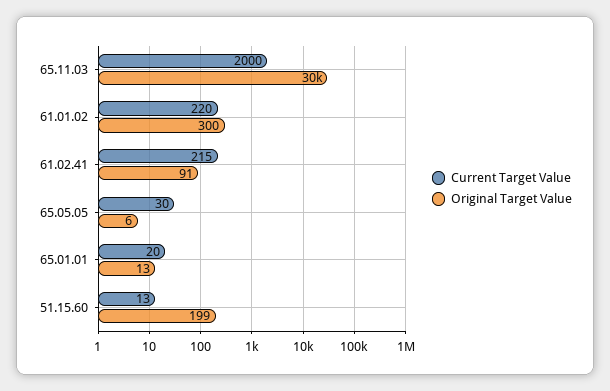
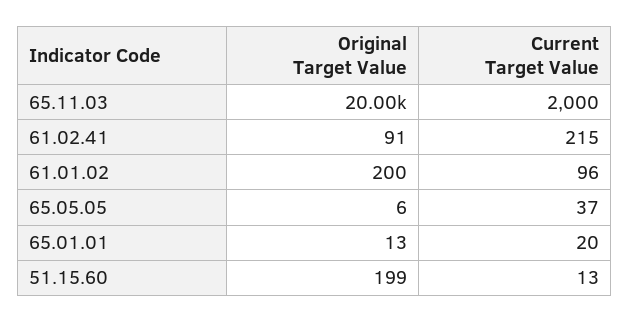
  {
    "Current Target Value": {
      "65.11.03": 2000,
-     "61.01.02": 220,
+     "61.01.02": 96,
      "61.02.41": 215,
-     "65.05.05": 30,
+     "65.05.05": 37,
      "65.01.01": 20,
      "51.15.60": 13
    },
    "Original Target Value": {
-     "65.11.03": 30000,
+     "65.11.03": 20000,
-     "61.01.02": 300,
+     "61.01.02": 200,
      "61.02.41": 91,
      "65.05.05": 6,
      "65.01.01": 13,
      "51.15.60": 199
    }
  }

